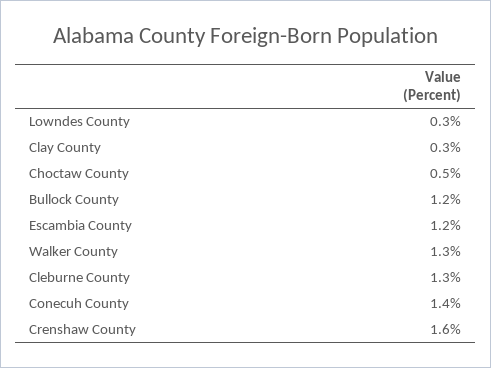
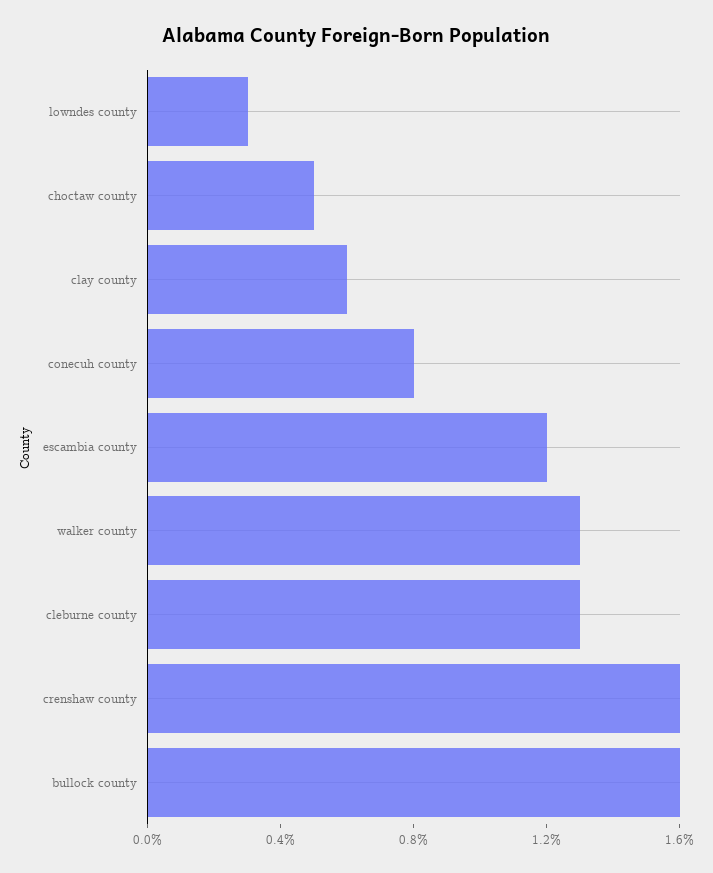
  {
    "Lowndes County": 0.3,
-   "Clay County": 0.3,
+   "Clay County": 0.6,
    "Choctaw County": 0.5,
-   "Bullock County": 1.2,
+   "Bullock County": 1.6,
    "Escambia County": 1.2,
    "Walker County": 1.3,
    "Cleburne County": 1.3,
-   "Conecuh County": 1.4,
+   "Conecuh County": 0.8,
    "Crenshaw County": 1.6
  }

